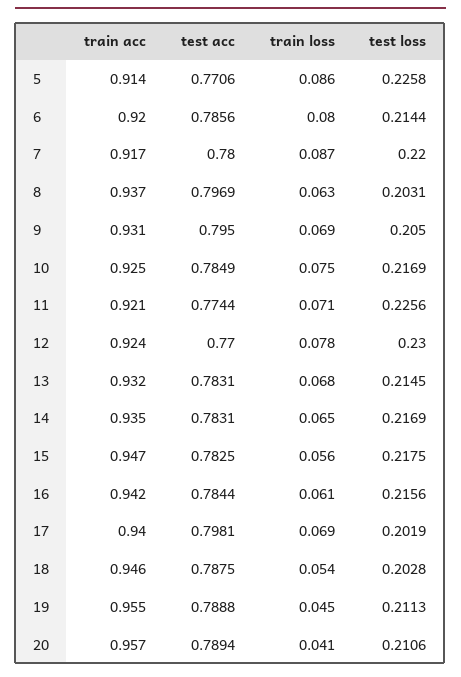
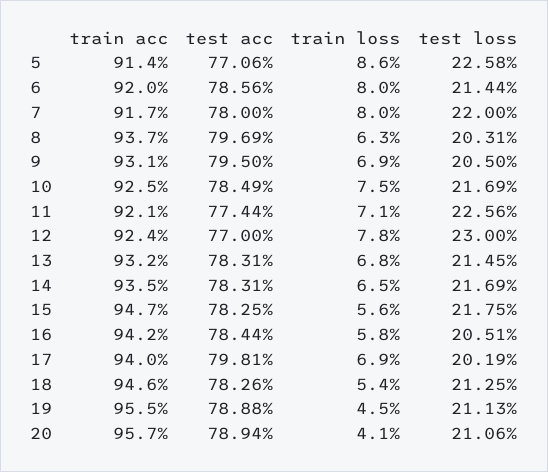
  {
    "train acc": {
      "5": 0.914,
      "6": 0.92,
      "7": 0.917,
      "8": 0.937,
      "9": 0.931,
      "10": 0.925,
      "11": 0.921,
      "12": 0.924,
      "13": 0.932,
      "14": 0.935,
      "15": 0.947,
      "16": 0.942,
      "17": 0.94,
      "18": 0.946,
      "19": 0.955,
      "20": 0.957
    },
    "test acc": {
      "5": 0.7706,
      "6": 0.7856,
      "7": 0.78,
      "8": 0.7969,
      "9": 0.795,
      "10": 0.7849,
      "11": 0.7744,
      "12": 0.77,
      "13": 0.7831,
      "14": 0.7831,
      "15": 0.7825,
      "16": 0.7844,
      "17": 0.7981,
-     "18": 0.7875,
+     "18": 0.7826,
      "19": 0.7888,
      "20": 0.7894
    },
    "train loss": {
      "5": 0.086,
      "6": 0.08,
-     "7": 0.087,
+     "7": 0.08,
      "8": 0.063,
      "9": 0.069,
      "10": 0.075,
      "11": 0.071,
      "12": 0.078,
      "13": 0.068,
      "14": 0.065,
      "15": 0.056,
-     "16": 0.061,
+     "16": 0.058,
      "17": 0.069,
      "18": 0.054,
      "19": 0.045,
      "20": 0.041
    },
    "test loss": {
      "5": 0.2258,
      "6": 0.2144,
      "7": 0.22,
      "8": 0.2031,
      "9": 0.205,
      "10": 0.2169,
      "11": 0.2256,
      "12": 0.23,
      "13": 0.2145,
      "14": 0.2169,
      "15": 0.2175,
-     "16": 0.2156,
+     "16": 0.2051,
      "17": 0.2019,
-     "18": 0.2028,
+     "18": 0.2125,
      "19": 0.2113,
      "20": 0.2106
    }
  }

